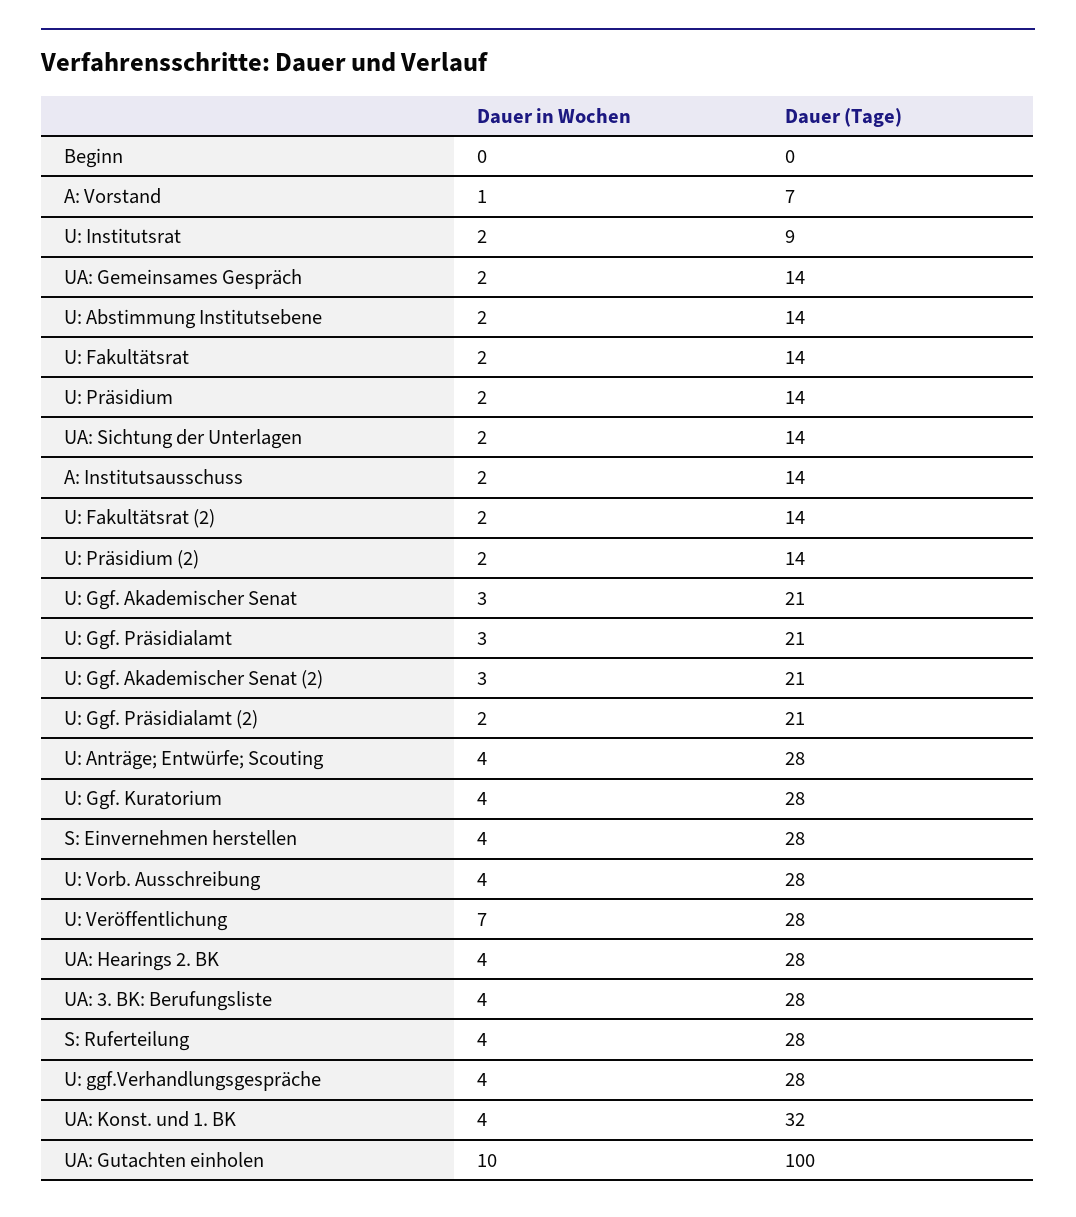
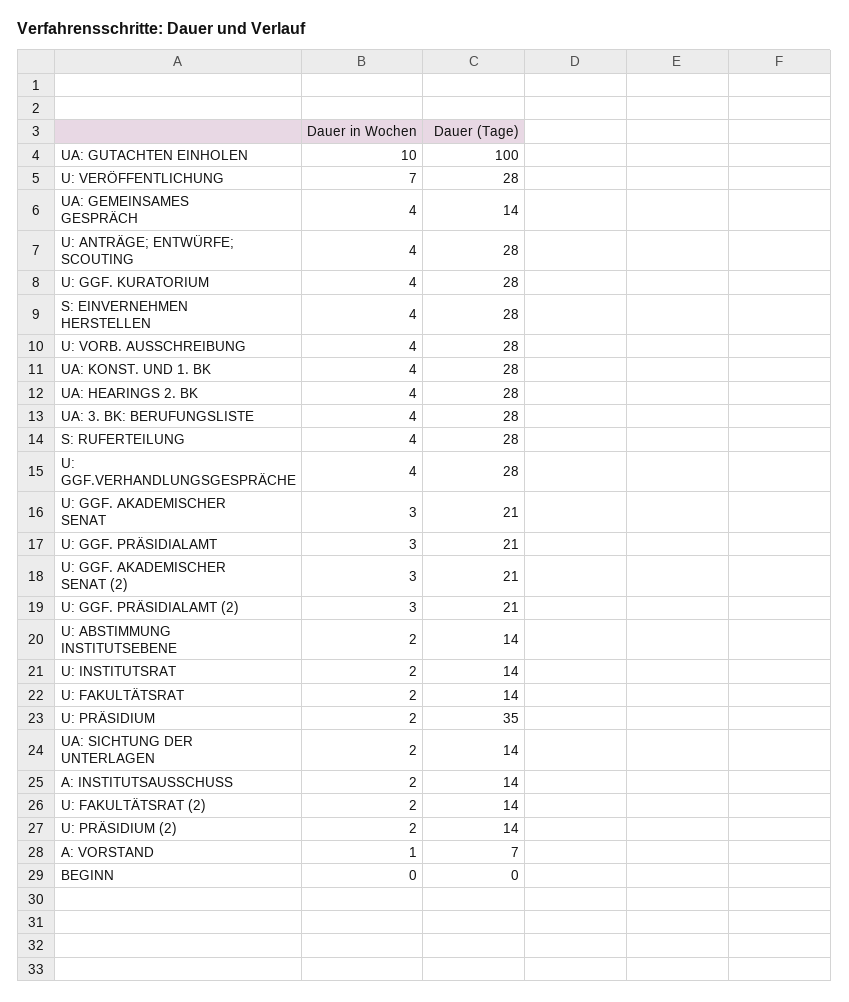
  {
    "Dauer in Wochen": {
      "Beginn": 0,
      "A: Vorstand": 1,
      "U: Institutsrat": 2,
-     "UA: Gemeinsames Gespräch": 2,
+     "UA: Gemeinsames Gespräch": 4,
      "U: Abstimmung Institutsebene": 2,
      "U: Fakultätsrat": 2,
      "U: Präsidium": 2,
      "UA: Sichtung der Unterlagen": 2,
      "A: Institutsausschuss": 2,
      "U: Fakultätsrat (2)": 2,
      "U: Präsidium (2)": 2,
      "U: Ggf. Akademischer Senat": 3,
      "U: Ggf. Präsidialamt": 3,
      "U: Ggf. Akademischer Senat (2)": 3,
-     "U: Ggf. Präsidialamt (2)": 2,
+     "U: Ggf. Präsidialamt (2)": 3,
      "U: Anträge; Entwürfe; Scouting": 4,
      "U: Ggf. Kuratorium": 4,
      "S: Einvernehmen herstellen": 4,
      "U: Vorb. Ausschreibung": 4,
      "U: Veröffentlichung": 7,
      "UA: Hearings 2. BK": 4,
      "UA: 3. BK: Berufungsliste": 4,
      "S: Ruferteilung": 4,
      "U: ggf.Verhandlungsgespräche": 4,
      "UA: Konst. und 1. BK": 4,
      "UA: Gutachten einholen": 10
    },
    "Dauer (Tage)": {
      "Beginn": 0,
      "A: Vorstand": 7,
-     "U: Institutsrat": 9,
+     "U: Institutsrat": 14,
      "UA: Gemeinsames Gespräch": 14,
      "U: Abstimmung Institutsebene": 14,
      "U: Fakultätsrat": 14,
-     "U: Präsidium": 14,
+     "U: Präsidium": 35,
      "UA: Sichtung der Unterlagen": 14,
      "A: Institutsausschuss": 14,
      "U: Fakultätsrat (2)": 14,
      "U: Präsidium (2)": 14,
      "U: Ggf. Akademischer Senat": 21,
      "U: Ggf. Präsidialamt": 21,
      "U: Ggf. Akademischer Senat (2)": 21,
      "U: Ggf. Präsidialamt (2)": 21,
      "U: Anträge; Entwürfe; Scouting": 28,
      "U: Ggf. Kuratorium": 28,
      "S: Einvernehmen herstellen": 28,
      "U: Vorb. Ausschreibung": 28,
      "U: Veröffentlichung": 28,
      "UA: Hearings 2. BK": 28,
      "UA: 3. BK: Berufungsliste": 28,
      "S: Ruferteilung": 28,
      "U: ggf.Verhandlungsgespräche": 28,
-     "UA: Konst. und 1. BK": 32,
+     "UA: Konst. und 1. BK": 28,
      "UA: Gutachten einholen": 100
    }
  }

